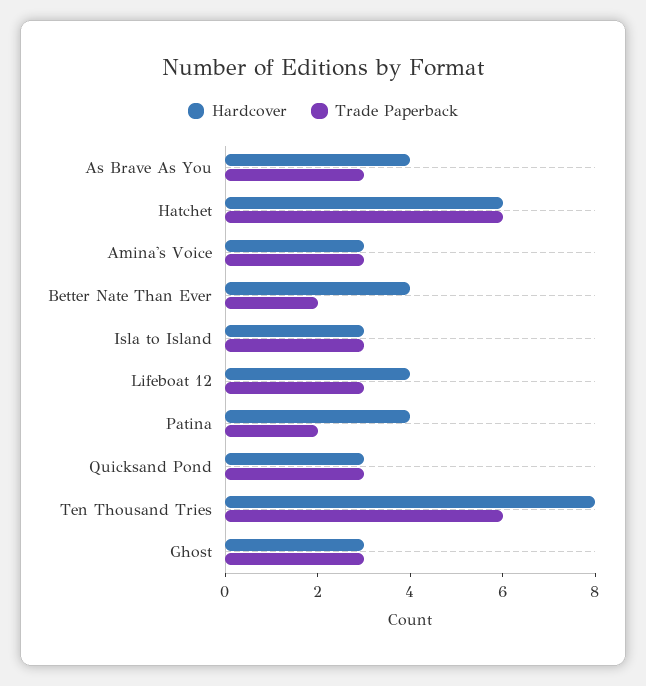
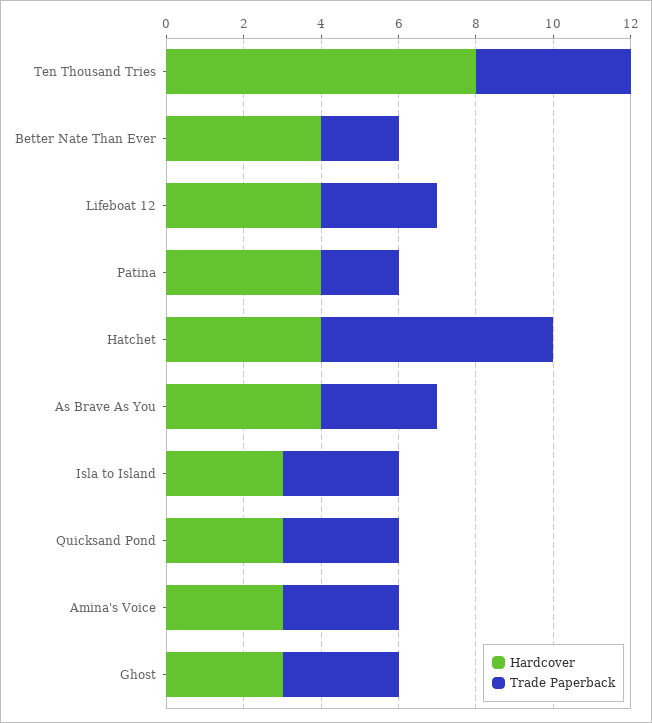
  {
    "Hardcover": {
      "As Brave As You": 4,
-     "Hatchet": 6,
+     "Hatchet": 4,
      "Amina's Voice": 3,
      "Better Nate Than Ever": 4,
      "Isla to Island": 3,
      "Lifeboat 12": 4,
      "Patina": 4,
      "Quicksand Pond": 3,
      "Ten Thousand Tries": 8,
      "Ghost": 3
    },
    "Trade Paperback": {
      "As Brave As You": 3,
      "Hatchet": 6,
      "Amina's Voice": 3,
      "Better Nate Than Ever": 2,
      "Isla to Island": 3,
      "Lifeboat 12": 3,
      "Patina": 2,
      "Quicksand Pond": 3,
-     "Ten Thousand Tries": 6,
+     "Ten Thousand Tries": 4,
      "Ghost": 3
    }
  }

